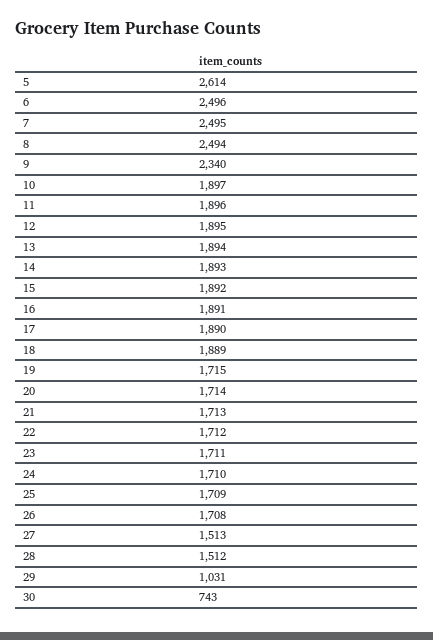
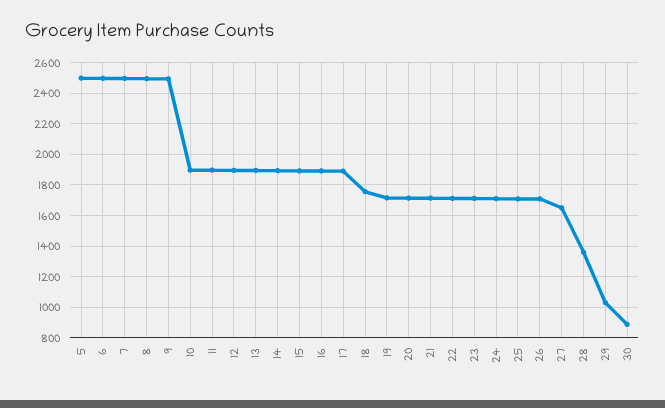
  {
-   "5": 2614,
+   "5": 2500,
    "6": 2496,
    "7": 2495,
    "8": 2494,
-   "9": 2340,
+   "9": 2500,
    "10": 1897,
    "11": 1896,
    "12": 1895,
    "13": 1894,
    "14": 1893,
    "15": 1892,
    "16": 1891,
    "17": 1890,
-   "18": 1889,
+   "18": 1750,
    "19": 1715,
    "20": 1714,
    "21": 1713,
    "22": 1712,
    "23": 1711,
    "24": 1710,
    "25": 1709,
    "26": 1708,
-   "27": 1513,
+   "27": 1650,
-   "28": 1512,
+   "28": 1350,
    "29": 1031,
-   "30": 743
+   "30": 900
  }

